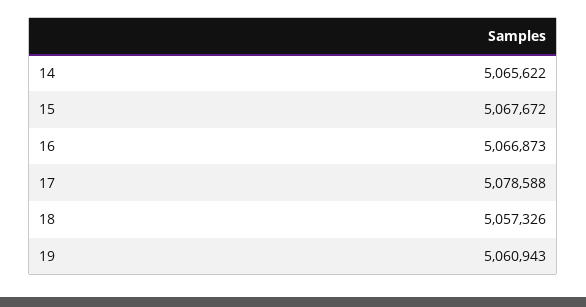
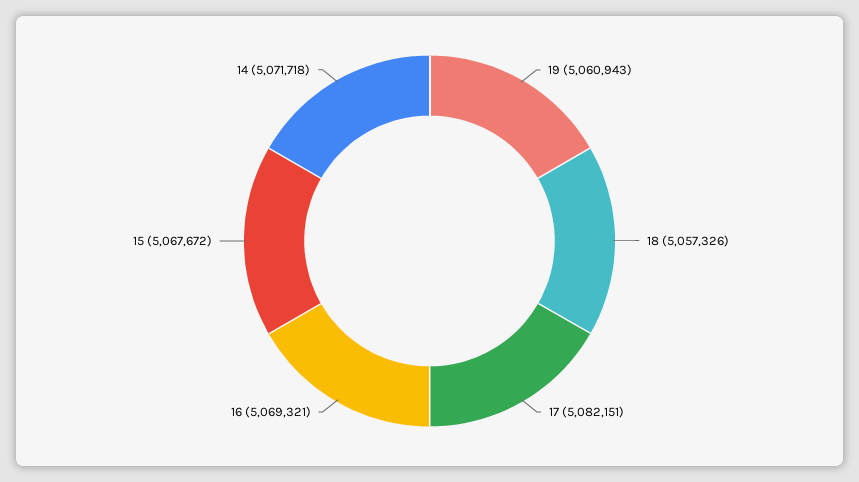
  {
-   "14": 5065622,
+   "14": 5071718,
    "15": 5067672,
-   "16": 5066873,
+   "16": 5069321,
-   "17": 5078588,
+   "17": 5082151,
    "18": 5057326,
    "19": 5060943
  }

